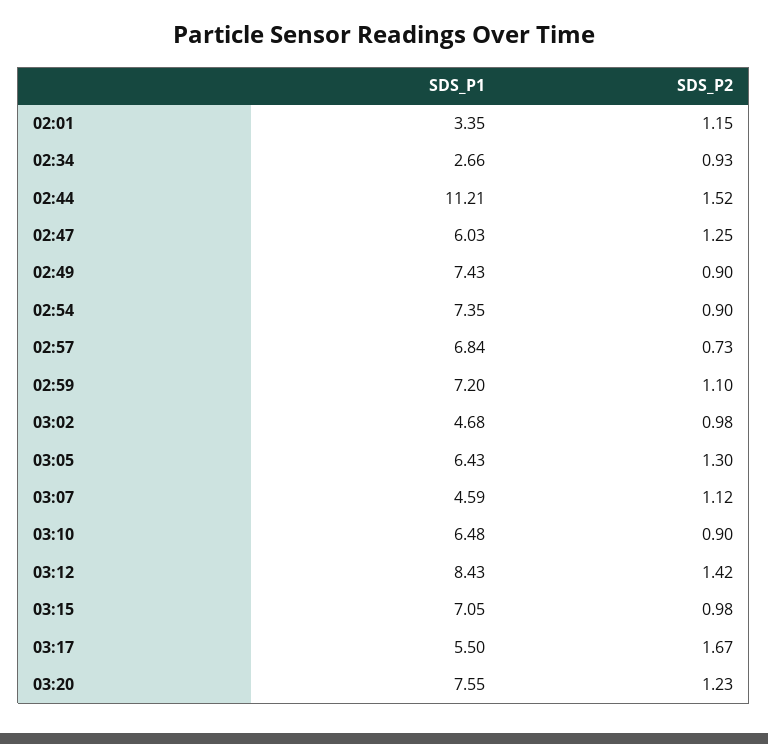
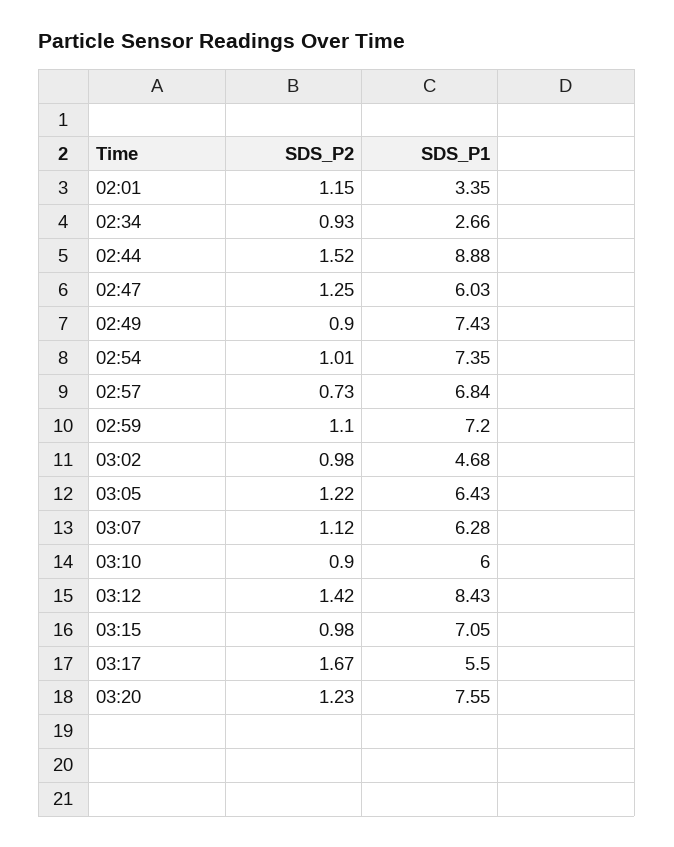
  {
    "SDS_P1": {
      "02:01": 3.35,
      "02:34": 2.66,
-     "02:44": 11.21,
+     "02:44": 8.88,
      "02:47": 6.03,
      "02:49": 7.43,
      "02:54": 7.35,
      "02:57": 6.84,
      "02:59": 7.2,
      "03:02": 4.68,
      "03:05": 6.43,
-     "03:07": 4.59,
+     "03:07": 6.28,
-     "03:10": 6.48,
+     "03:10": 6,
      "03:12": 8.43,
      "03:15": 7.05,
      "03:17": 5.5,
      "03:20": 7.55
    },
    "SDS_P2": {
      "02:01": 1.15,
      "02:34": 0.93,
      "02:44": 1.52,
      "02:47": 1.25,
      "02:49": 0.9,
-     "02:54": 0.9,
+     "02:54": 1.01,
      "02:57": 0.73,
      "02:59": 1.1,
      "03:02": 0.98,
-     "03:05": 1.3,
+     "03:05": 1.22,
      "03:07": 1.12,
      "03:10": 0.9,
      "03:12": 1.42,
      "03:15": 0.98,
      "03:17": 1.67,
      "03:20": 1.23
    }
  }

